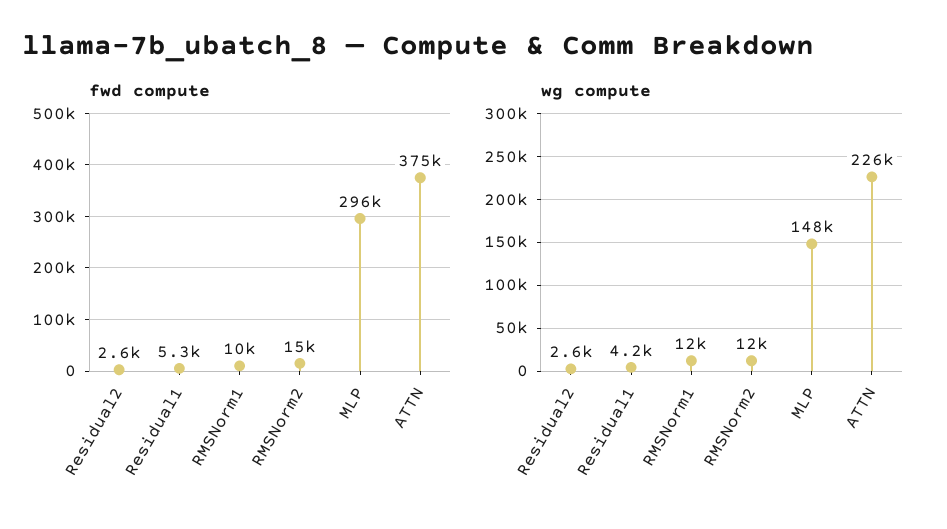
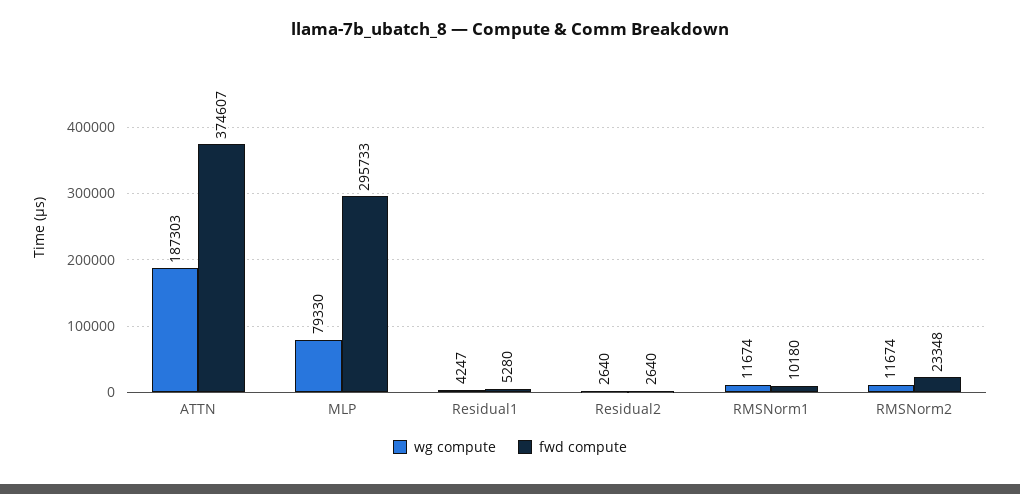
  {
    "fwd compute": {
      "Residual2": 2640,
      "Residual1": 5280,
      "RMSNorm1": 10180,
-     "RMSNorm2": 15000,
+     "RMSNorm2": 23348,
      "MLP": 295733,
      "ATTN": 374607
    },
    "wg compute": {
      "Residual2": 2640,
      "Residual1": 4247,
      "RMSNorm1": 11674,
      "RMSNorm2": 11674,
-     "MLP": 148000,
+     "MLP": 79330,
-     "ATTN": 226000
+     "ATTN": 187303
    }
  }

